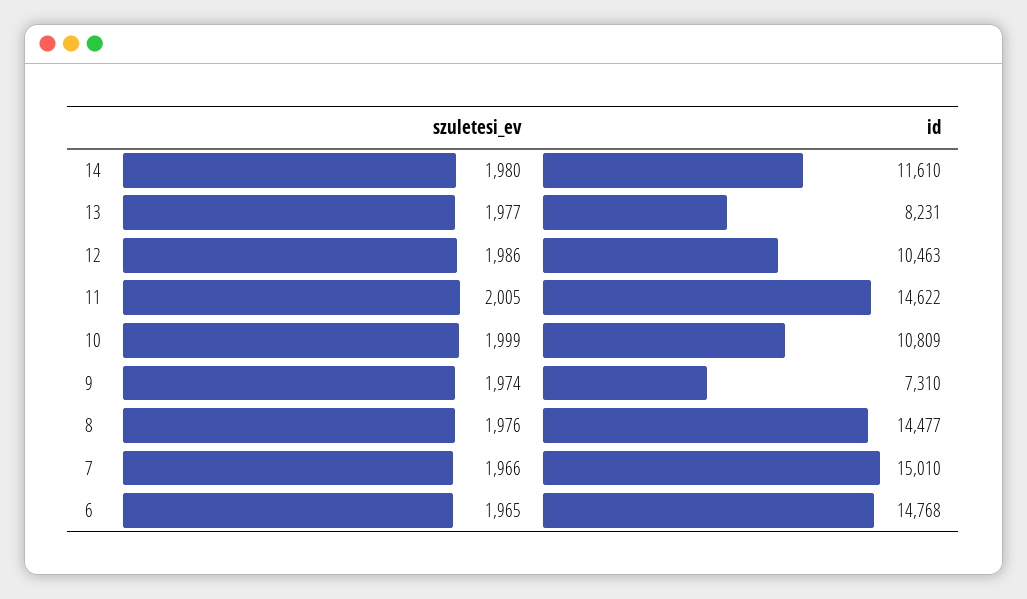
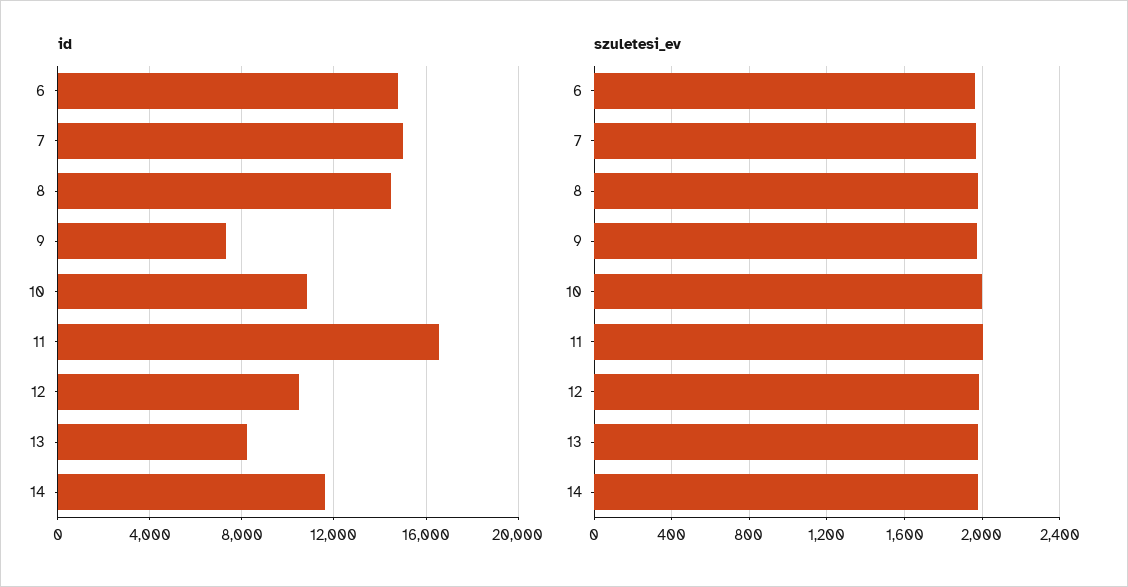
  {
    "szuletesi_ev": {
      "14": 1980,
      "13": 1977,
      "12": 1986,
      "11": 2005,
      "10": 1999,
      "9": 1974,
      "8": 1976,
      "7": 1966,
      "6": 1965
    },
    "id": {
      "14": 11610,
      "13": 8231,
      "12": 10463,
-     "11": 14622,
+     "11": 16500,
      "10": 10809,
      "9": 7310,
      "8": 14477,
      "7": 15010,
      "6": 14768
    }
  }

